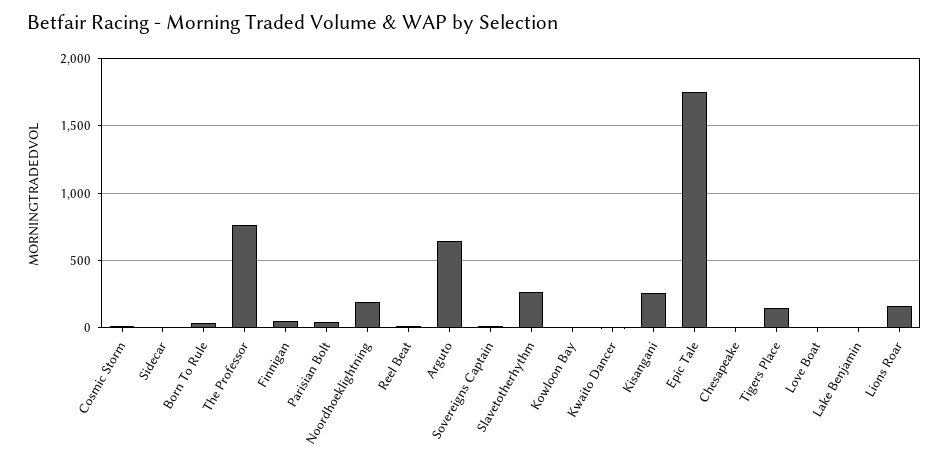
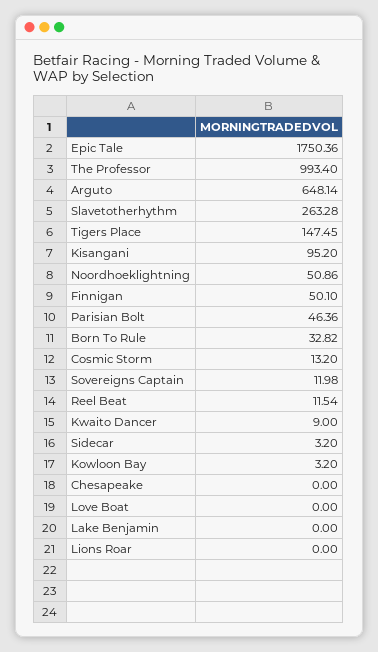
  {
    "Cosmic Storm": 13.2,
    "Sidecar": 3.2,
    "Born To Rule": 32.82,
-   "The Professor": 750,
+   "The Professor": 993.4,
    "Finnigan": 50.1,
    "Parisian Bolt": 46.36,
-   "Noordhoeklightning": 200,
+   "Noordhoeklightning": 50.86,
    "Reel Beat": 11.54,
    "Arguto": 648.14,
    "Sovereigns Captain": 11.98,
    "Slavetotherhythm": 263.28,
    "Kowloon Bay": 3.2,
    "Kwaito Dancer": 9,
-   "Kisangani": 250,
+   "Kisangani": 95.2,
    "Epic Tale": 1750.36,
    "Chesapeake": 0,
    "Tigers Place": 147.45,
    "Love Boat": 0,
    "Lake Benjamin": 0,
-   "Lions Roar": 150
+   "Lions Roar": 0
  }

